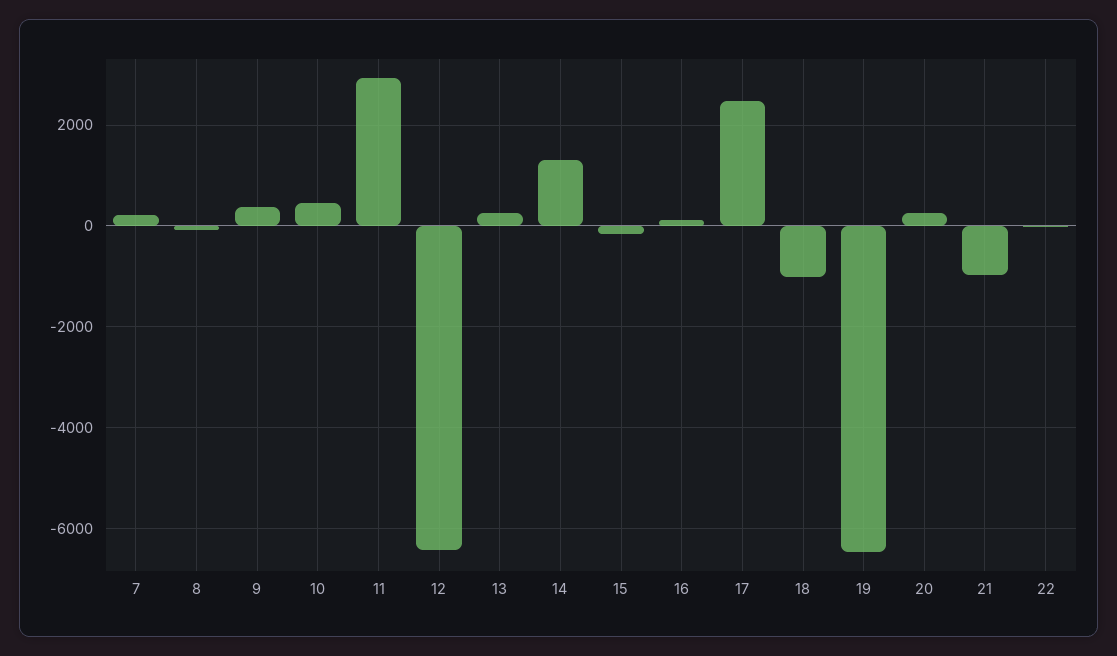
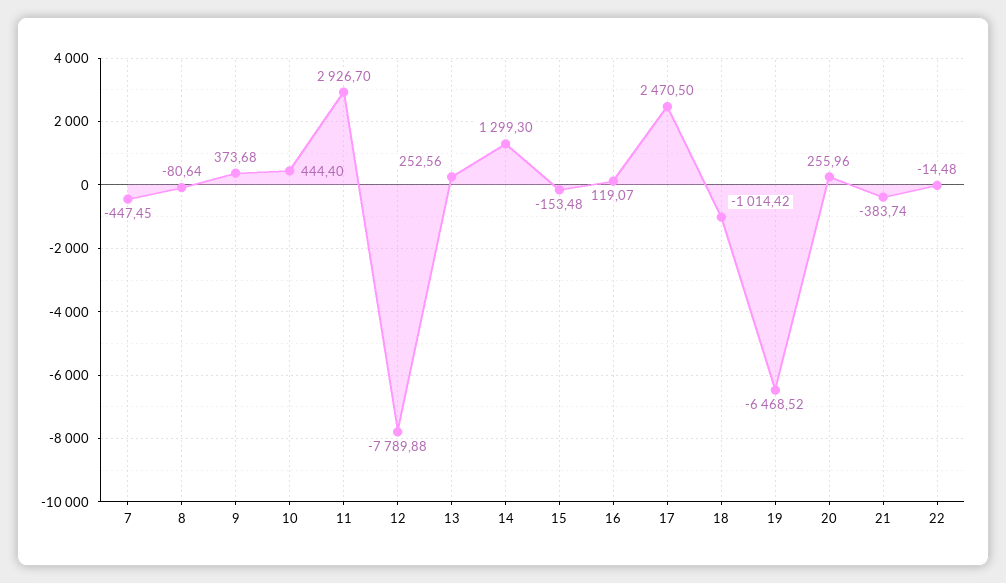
  {
-   "7": 200,
+   "7": -447.45,
    "8": -80.64,
    "9": 373.68,
    "10": 444.4,
    "11": 2926.7,
-   "12": -6400,
+   "12": -7789.88,
    "13": 252.56,
    "14": 1299.3,
    "15": -153.48,
    "16": 119.07,
    "17": 2470.5,
    "18": -1014.42,
    "19": -6468.52,
    "20": 255.96,
-   "21": -1000,
+   "21": -383.74,
    "22": -14.48
  }

